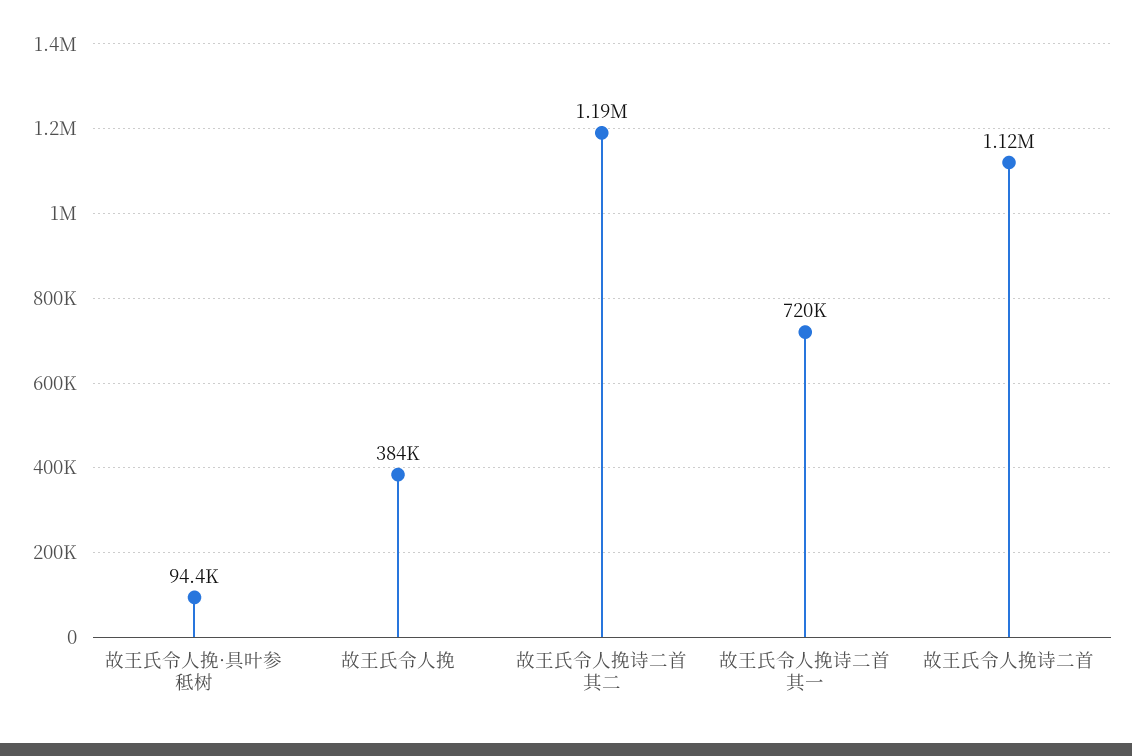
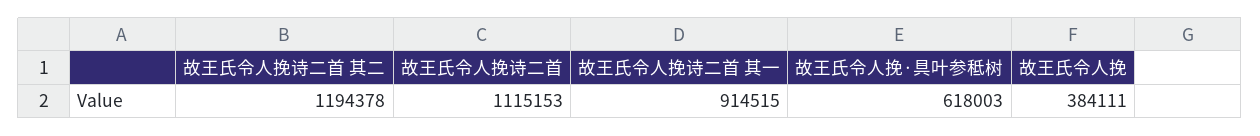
  {
-   "故王氏令人挽·具叶参秪树": 94400,
+   "故王氏令人挽·具叶参秪树": 618003,
    "故王氏令人挽": 384111,
    "故王氏令人挽诗二首 其二": 1194378,
-   "故王氏令人挽诗二首 其一": 720000,
+   "故王氏令人挽诗二首 其一": 914515,
    "故王氏令人挽诗二首": 1115153
  }

